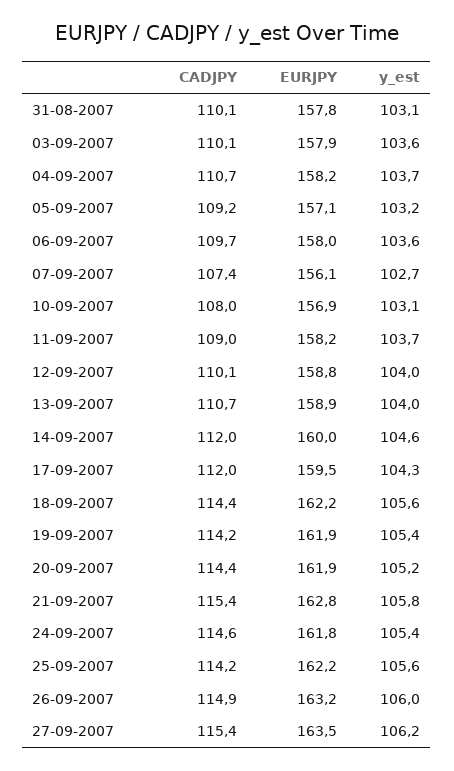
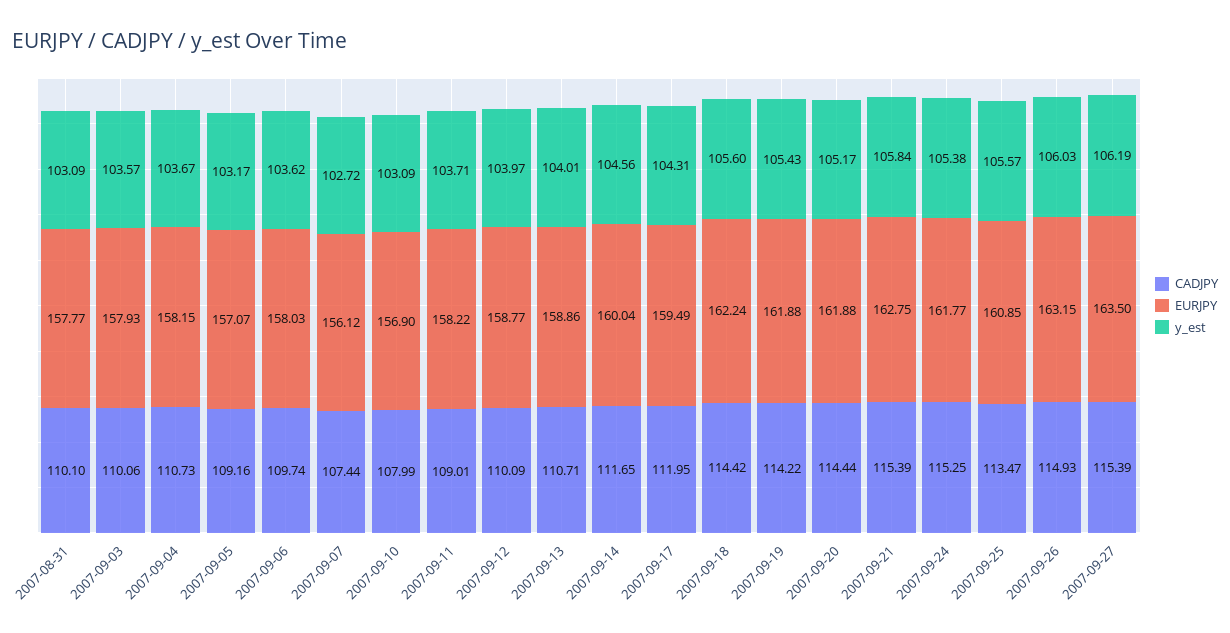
  {
    "CADJPY": {
      "31-08-2007": 110.1,
      "03-09-2007": 110.06,
      "04-09-2007": 110.73,
      "05-09-2007": 109.16,
      "06-09-2007": 109.74,
      "07-09-2007": 107.44,
      "10-09-2007": 107.99,
      "11-09-2007": 109.01,
      "12-09-2007": 110.09,
      "13-09-2007": 110.71,
-     "14-09-2007": 112,
+     "14-09-2007": 111.65,
      "17-09-2007": 111.95,
      "18-09-2007": 114.42,
      "19-09-2007": 114.22,
      "20-09-2007": 114.44,
      "21-09-2007": 115.39,
-     "24-09-2007": 114.6,
+     "24-09-2007": 115.25,
-     "25-09-2007": 114.2,
+     "25-09-2007": 113.47,
      "26-09-2007": 114.93,
      "27-09-2007": 115.39
    },
    "EURJPY": {
      "31-08-2007": 157.77,
      "03-09-2007": 157.93,
      "04-09-2007": 158.15,
      "05-09-2007": 157.07,
      "06-09-2007": 158.03,
      "07-09-2007": 156.12,
      "10-09-2007": 156.9,
      "11-09-2007": 158.22,
      "12-09-2007": 158.77,
      "13-09-2007": 158.86,
      "14-09-2007": 160.04,
      "17-09-2007": 159.49,
      "18-09-2007": 162.24,
      "19-09-2007": 161.88,
      "20-09-2007": 161.88,
      "21-09-2007": 162.75,
      "24-09-2007": 161.77,
-     "25-09-2007": 162.2,
+     "25-09-2007": 160.85,
      "26-09-2007": 163.15,
      "27-09-2007": 163.5
    },
    "y_est": {
      "31-08-2007": 103.09,
      "03-09-2007": 103.57,
      "04-09-2007": 103.67,
      "05-09-2007": 103.17,
      "06-09-2007": 103.62,
      "07-09-2007": 102.72,
      "10-09-2007": 103.09,
      "11-09-2007": 103.71,
      "12-09-2007": 103.97,
      "13-09-2007": 104.01,
      "14-09-2007": 104.56,
      "17-09-2007": 104.31,
      "18-09-2007": 105.6,
      "19-09-2007": 105.43,
      "20-09-2007": 105.17,
      "21-09-2007": 105.84,
      "24-09-2007": 105.38,
      "25-09-2007": 105.57,
      "26-09-2007": 106.03,
      "27-09-2007": 106.19
    }
  }

